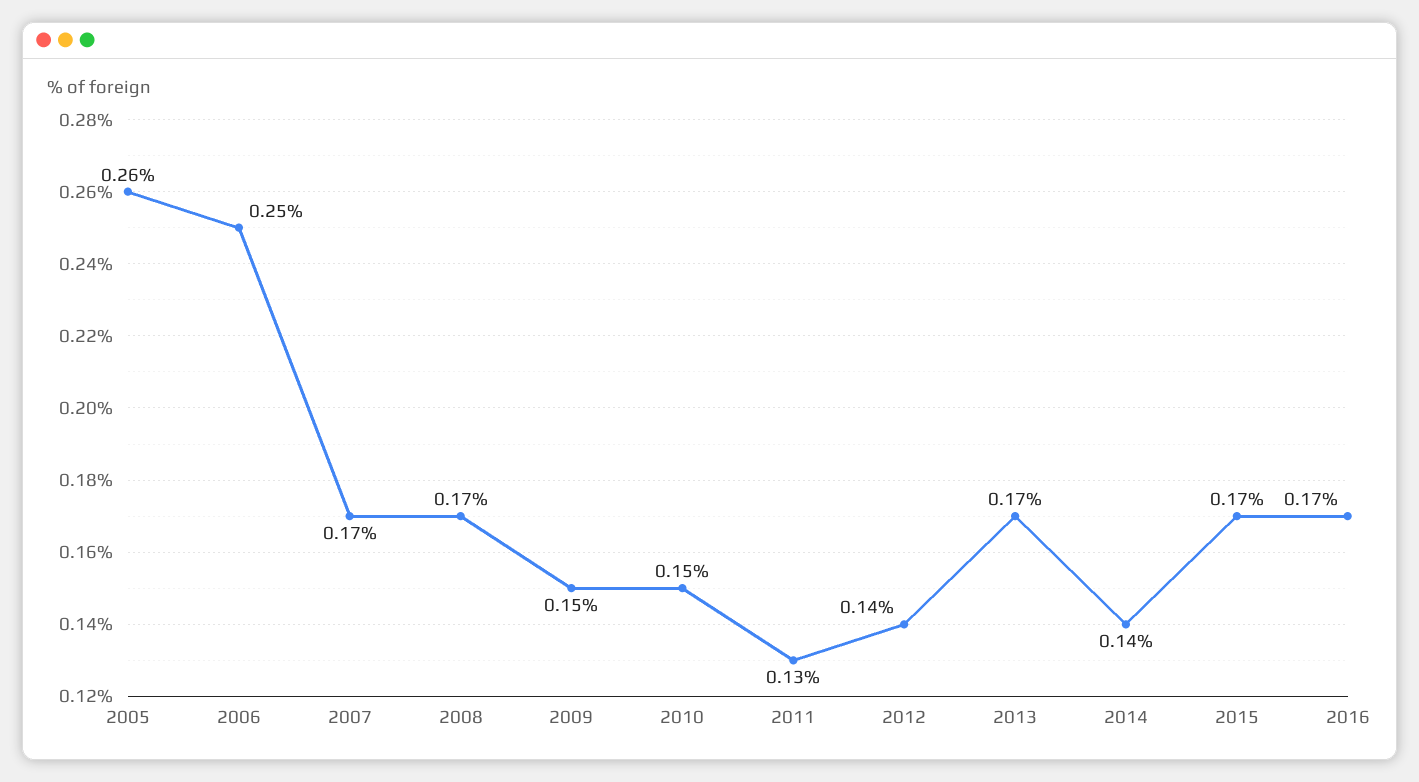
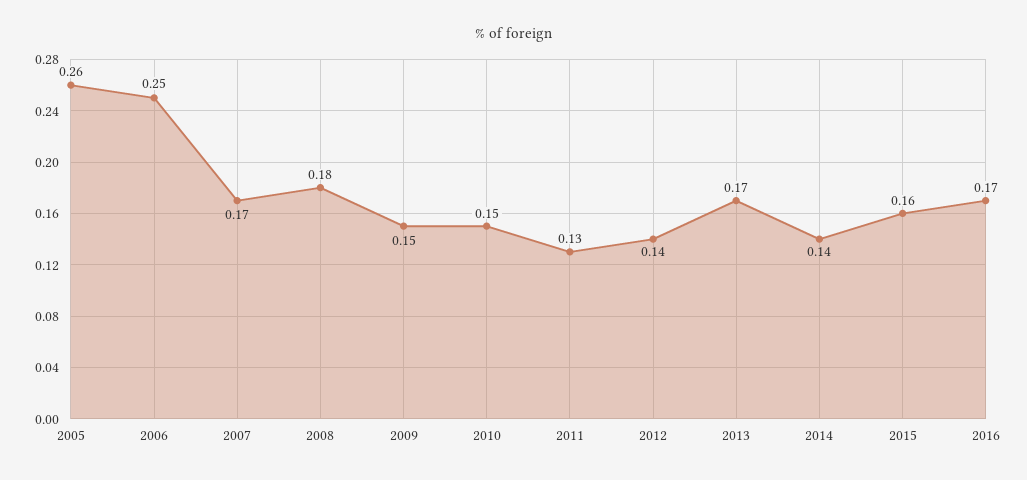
  {
    "2005": 0.26,
    "2006": 0.25,
    "2007": 0.17,
-   "2008": 0.17,
+   "2008": 0.18,
    "2009": 0.15,
    "2010": 0.15,
    "2011": 0.13,
    "2012": 0.14,
    "2013": 0.17,
    "2014": 0.14,
-   "2015": 0.17,
+   "2015": 0.16,
    "2016": 0.17
  }

